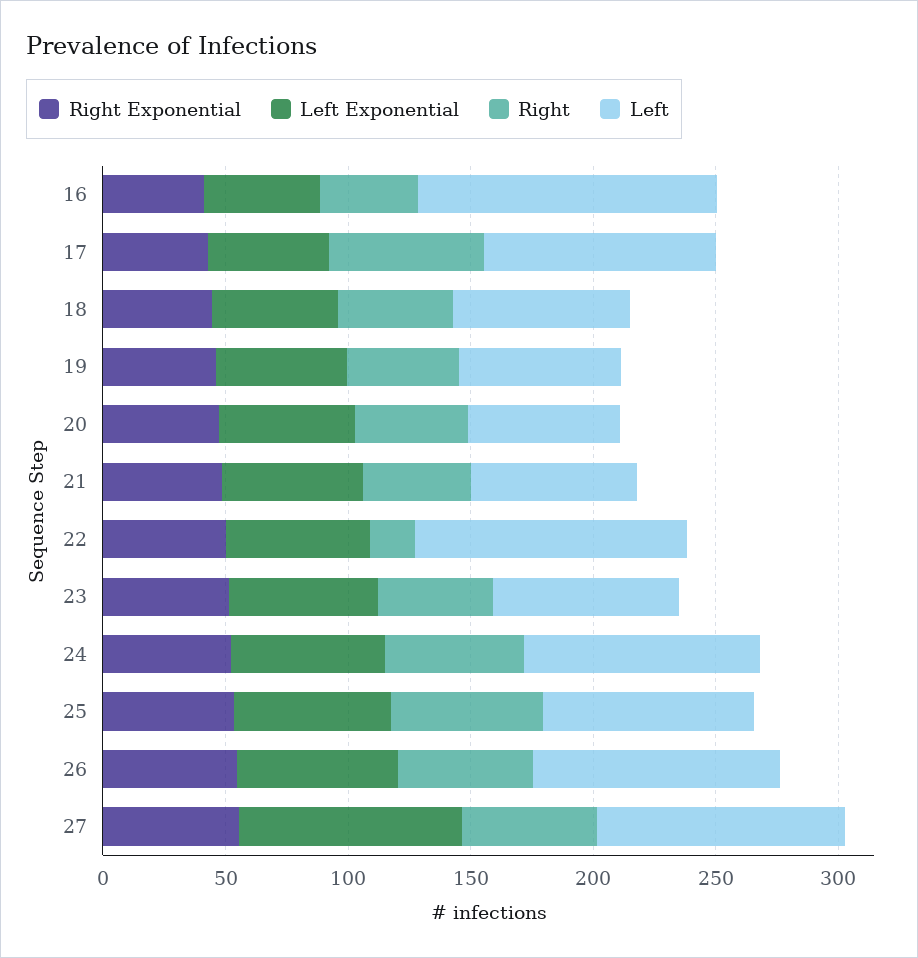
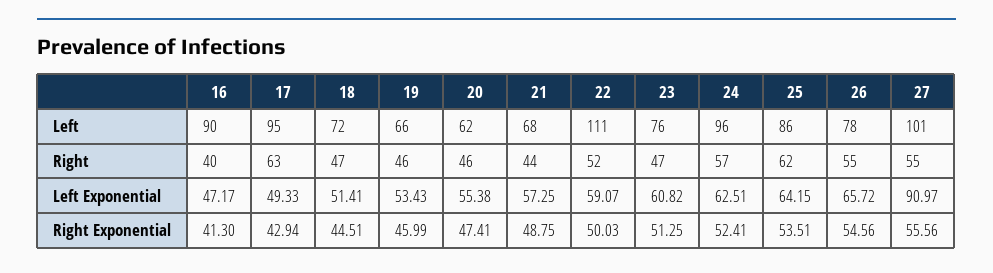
  {
    "Right Exponential": {
      "16": 41.3,
      "17": 42.94,
      "18": 44.51,
      "19": 45.99,
      "20": 47.41,
      "21": 48.75,
      "22": 50.03,
      "23": 51.25,
      "24": 52.41,
      "25": 53.51,
      "26": 54.56,
      "27": 55.56
    },
    "Left Exponential": {
      "16": 47.17,
      "17": 49.33,
      "18": 51.41,
      "19": 53.43,
      "20": 55.38,
      "21": 57.25,
      "22": 59.07,
      "23": 60.82,
      "24": 62.51,
      "25": 64.15,
      "26": 65.72,
      "27": 90.97
    },
    "Right": {
      "16": 40,
      "17": 63,
      "18": 47,
      "19": 46,
      "20": 46,
      "21": 44,
-     "22": 20,
+     "22": 52,
      "23": 47,
      "24": 57,
      "25": 62,
      "26": 55,
      "27": 55
    },
    "Left": {
-     "16": 120,
+     "16": 90,
      "17": 95,
      "18": 72,
      "19": 66,
      "20": 62,
      "21": 68,
      "22": 111,
      "23": 76,
      "24": 96,
      "25": 86,
-     "26": 100,
+     "26": 78,
      "27": 101
    }
  }

